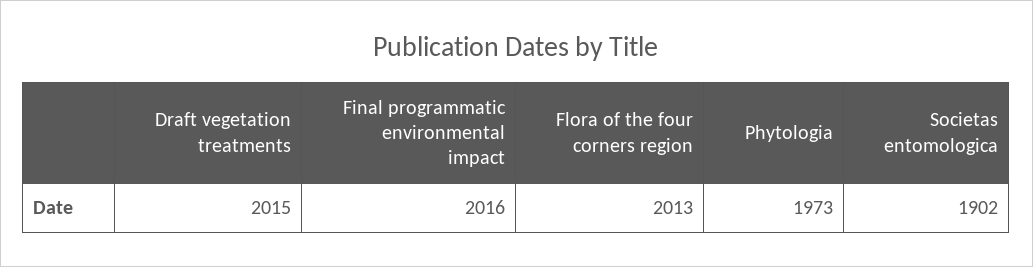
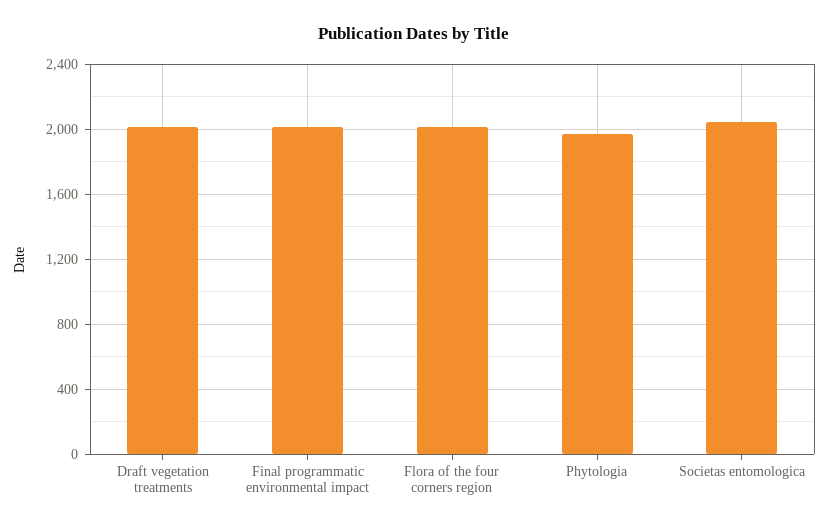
  {
    "Draft vegetation treatments": 2015,
    "Final programmatic environmental impact": 2016,
    "Flora of the four corners region": 2013,
    "Phytologia": 1973,
-   "Societas entomologica": 1902
+   "Societas entomologica": 2050
  }

